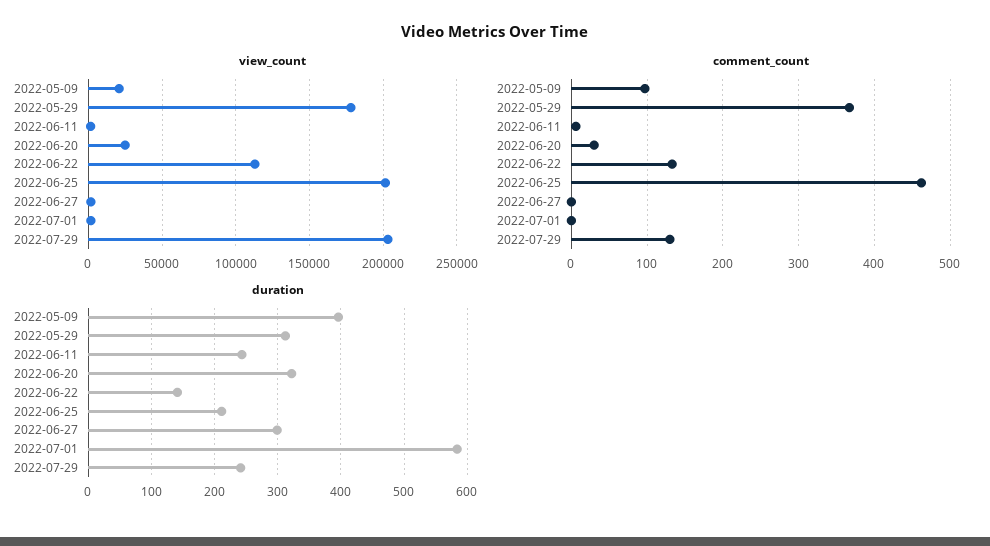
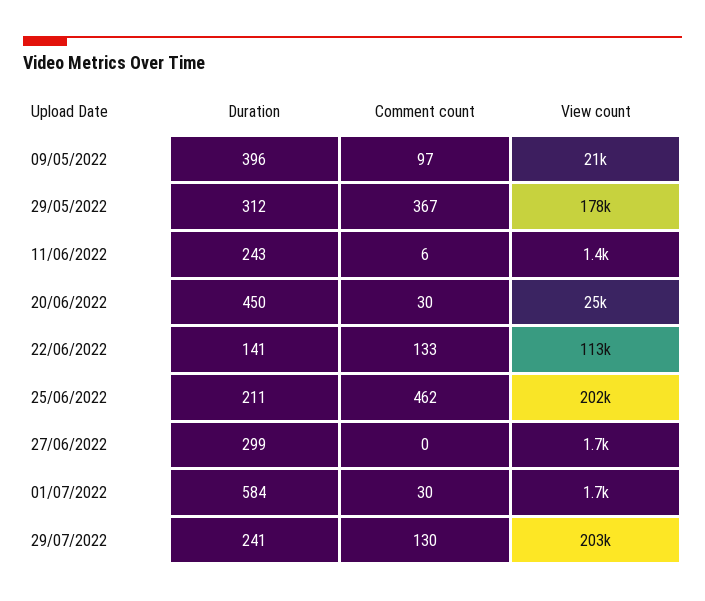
  {
    "view_count": {
      "2022-05-09": 21000,
      "2022-05-29": 178000,
      "2022-06-11": 1400,
      "2022-06-20": 25000,
      "2022-06-22": 113000,
      "2022-06-25": 202000,
      "2022-06-27": 1700,
      "2022-07-01": 1700,
      "2022-07-29": 203000
    },
    "comment_count": {
      "2022-05-09": 97,
      "2022-05-29": 367,
      "2022-06-11": 6,
      "2022-06-20": 30,
      "2022-06-22": 133,
      "2022-06-25": 462,
      "2022-06-27": 0,
-     "2022-07-01": 0,
+     "2022-07-01": 30,
      "2022-07-29": 130
    },
    "duration": {
      "2022-05-09": 396,
      "2022-05-29": 312,
      "2022-06-11": 243,
-     "2022-06-20": 320,
+     "2022-06-20": 450,
      "2022-06-22": 141,
      "2022-06-25": 211,
      "2022-06-27": 299,
      "2022-07-01": 584,
      "2022-07-29": 241
    }
  }

